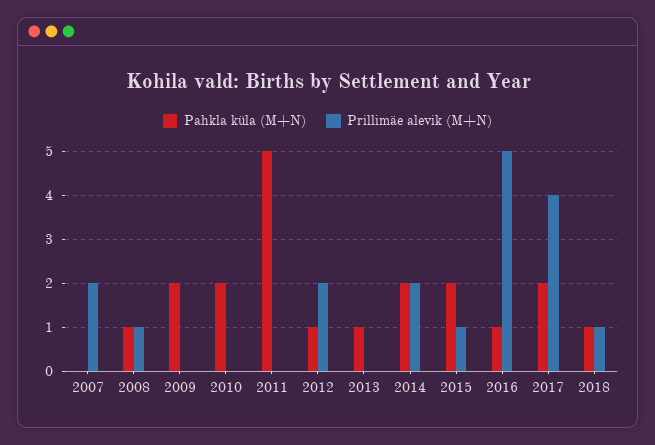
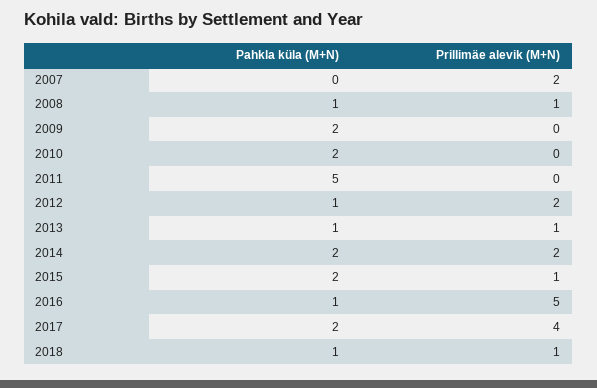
  {
    "Pahkla küla (M+N)": {
      "2007": 0,
      "2008": 1,
      "2009": 2,
      "2010": 2,
      "2011": 5,
      "2012": 1,
      "2013": 1,
      "2014": 2,
      "2015": 2,
      "2016": 1,
      "2017": 2,
      "2018": 1
    },
    "Prillimäe alevik (M+N)": {
      "2007": 2,
      "2008": 1,
      "2009": 0,
      "2010": 0,
      "2011": 0,
      "2012": 2,
-     "2013": 0,
+     "2013": 1,
      "2014": 2,
      "2015": 1,
      "2016": 5,
      "2017": 4,
      "2018": 1
    }
  }

